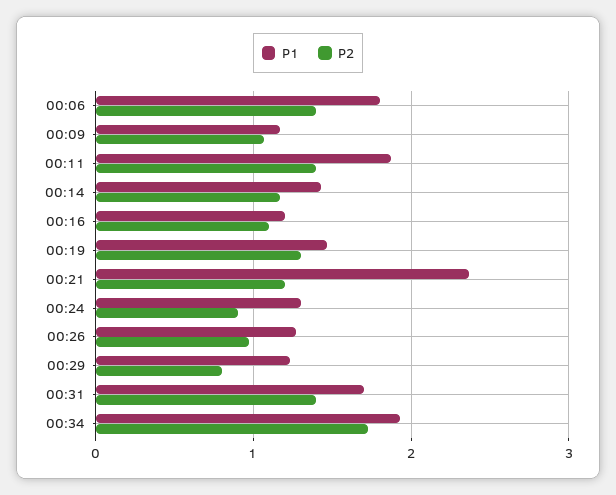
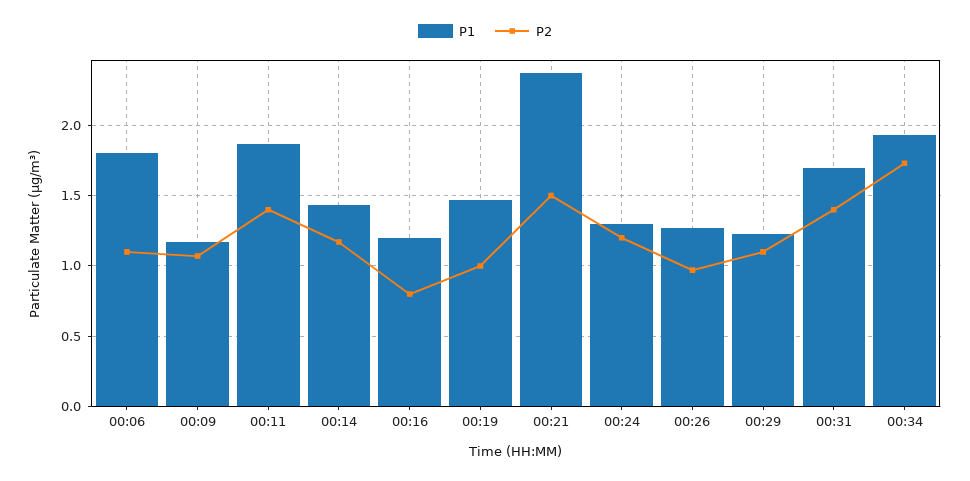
  {
    "P1": {
      "00:06": 1.8,
      "00:09": 1.15,
      "00:11": 1.85,
      "00:14": 1.45,
      "00:16": 1.2,
      "00:19": 1.45,
      "00:21": 2.35,
      "00:24": 1.3,
      "00:26": 1.25,
      "00:29": 1.25,
      "00:31": 1.7,
      "00:34": 1.95
    },
    "P2": {
-     "00:06": 1.4,
+     "00:06": 1.1,
      "00:09": 1.05,
      "00:11": 1.4,
      "00:14": 1.15,
-     "00:16": 1.1,
+     "00:16": 0.8,
-     "00:19": 1.3,
+     "00:19": 1,
-     "00:21": 1.2,
+     "00:21": 1.5,
-     "00:24": 0.9,
+     "00:24": 1.2,
      "00:26": 0.95,
-     "00:29": 0.8,
+     "00:29": 1.1,
      "00:31": 1.4,
      "00:34": 1.75
    }
  }

